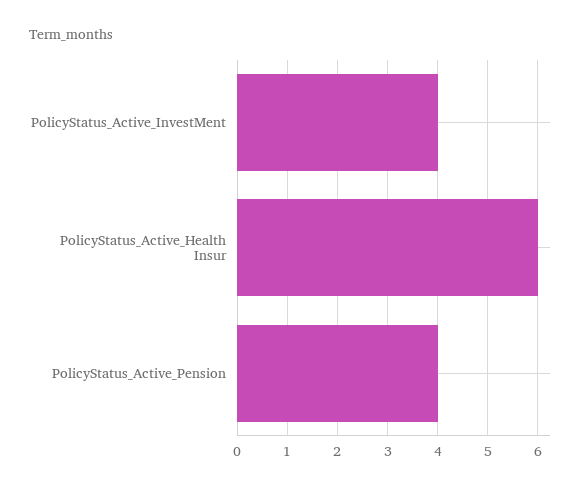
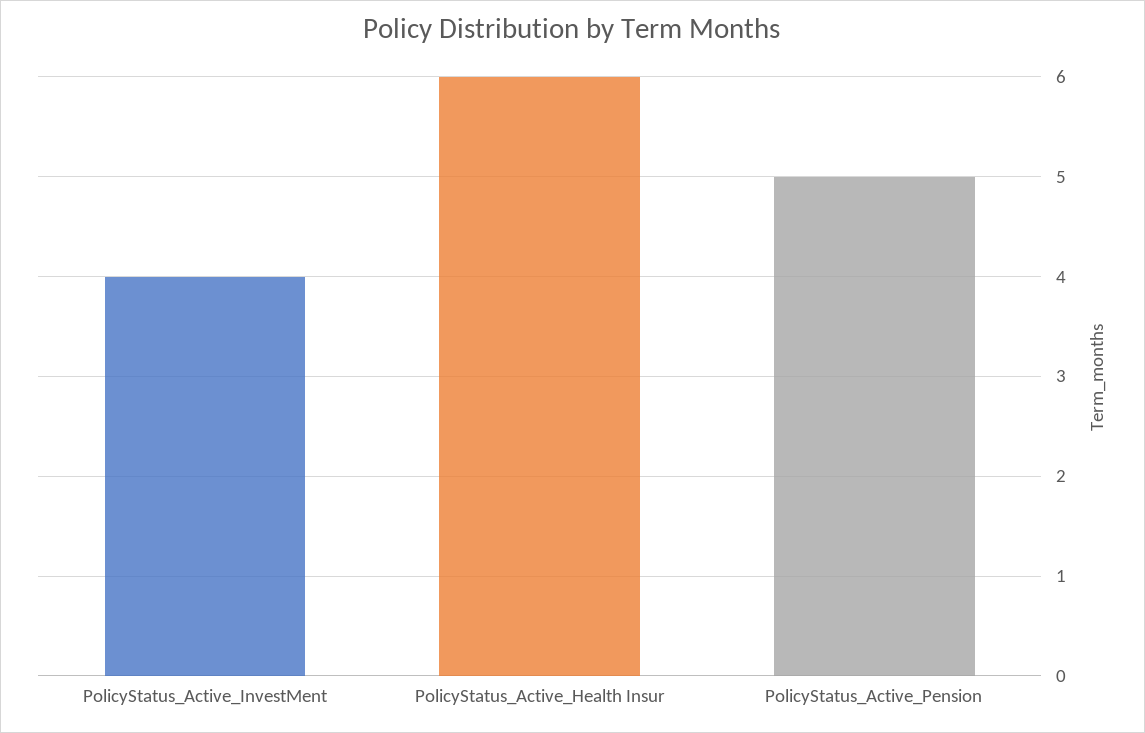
  {
    "PolicyStatus_Active_InvestMent": 4,
    "PolicyStatus_Active_Health Insur": 6,
-   "PolicyStatus_Active_Pension": 4
+   "PolicyStatus_Active_Pension": 5
  }

